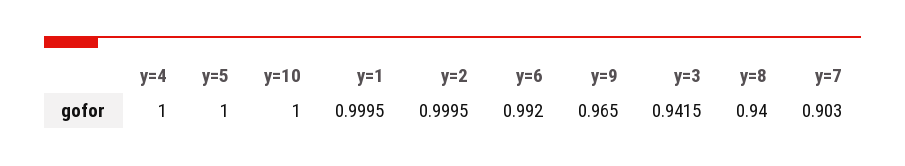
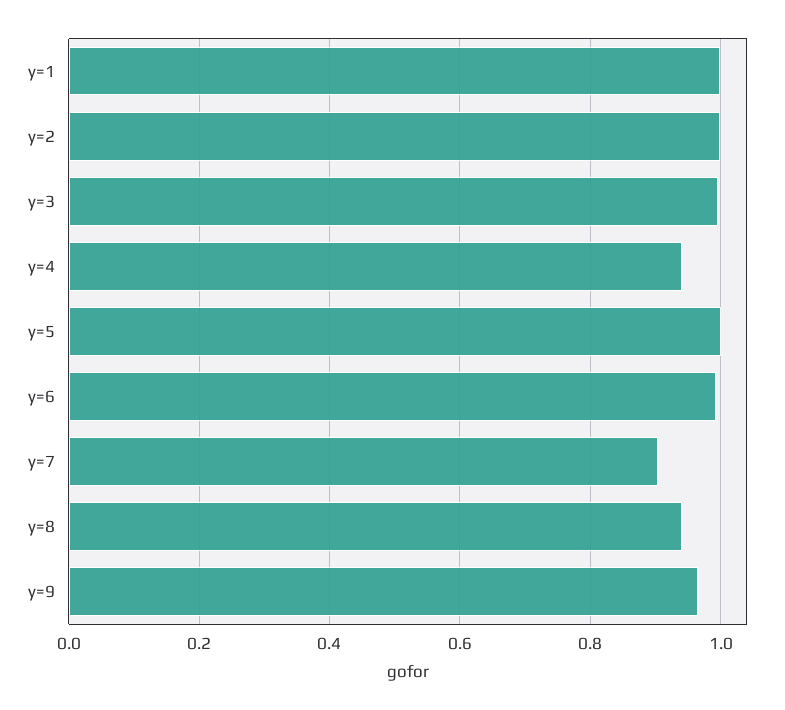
  {
-   "y=4": 1,
+   "y=4": 0.94,
    "y=5": 1,
-   "y=10": 1,
    "y=1": 0.9995,
    "y=2": 0.9995,
    "y=6": 0.992,
    "y=9": 0.965,
-   "y=3": 0.9415,
+   "y=3": 1,
    "y=8": 0.94,
    "y=7": 0.903
  }

